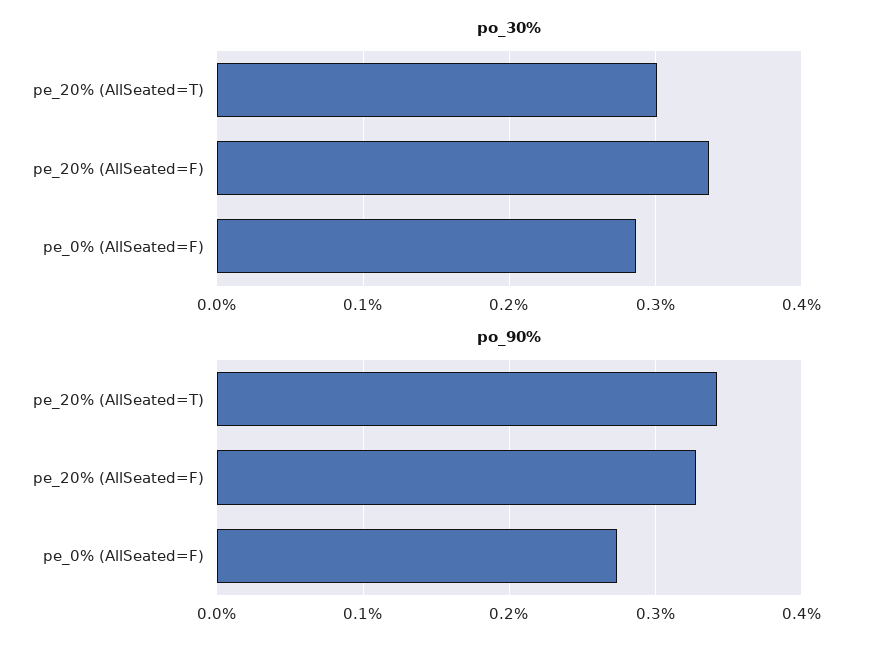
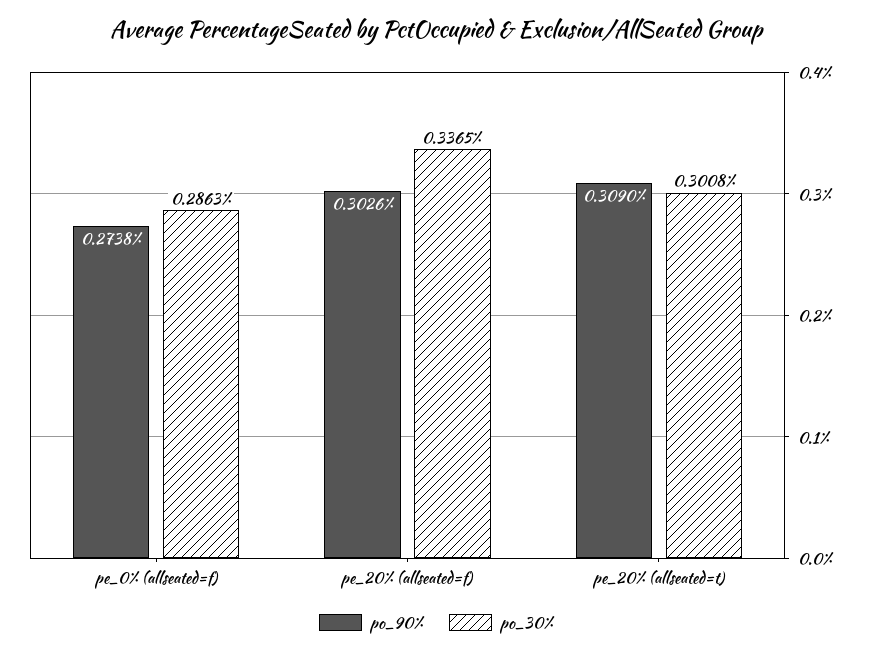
  {
    "po_30%": {
      "pe_20% (AllSeated=T)": 0.3008,
      "pe_20% (AllSeated=F)": 0.3365,
      "pe_0% (AllSeated=F)": 0.2863
    },
    "po_90%": {
-     "pe_20% (AllSeated=T)": 0.34,
+     "pe_20% (AllSeated=T)": 0.309,
-     "pe_20% (AllSeated=F)": 0.33,
+     "pe_20% (AllSeated=F)": 0.3026,
      "pe_0% (AllSeated=F)": 0.2738
    }
  }

